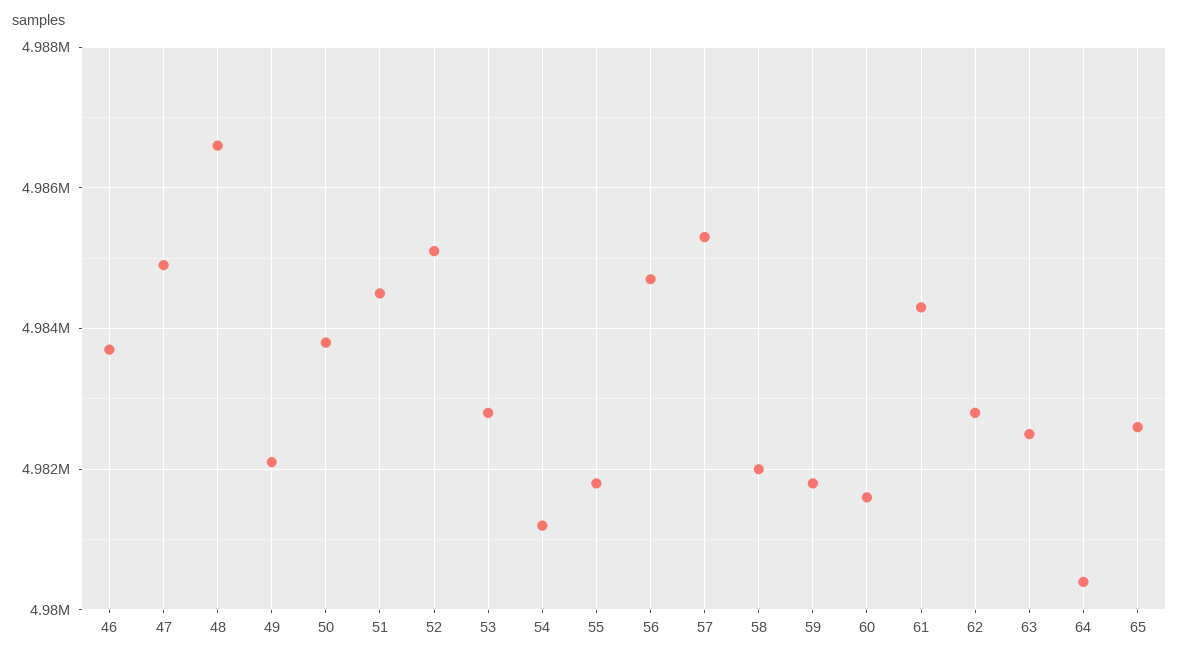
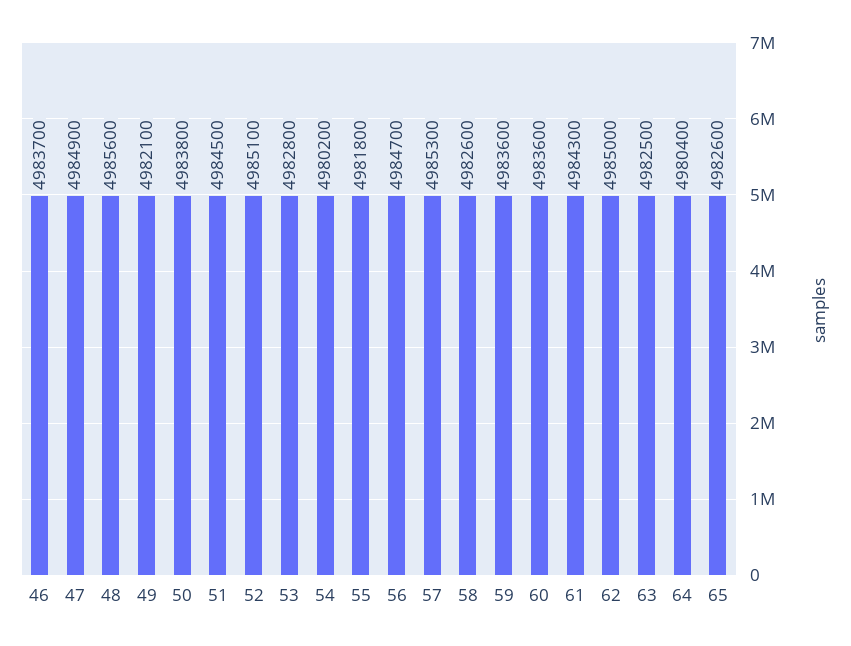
  {
    "46": 4983700,
    "47": 4984900,
-   "48": 4986600,
+   "48": 4985600,
    "49": 4982100,
    "50": 4983800,
    "51": 4984500,
    "52": 4985100,
    "53": 4982800,
-   "54": 4981200,
+   "54": 4980200,
    "55": 4981800,
    "56": 4984700,
    "57": 4985300,
-   "58": 4982000,
+   "58": 4982600,
-   "59": 4981800,
+   "59": 4983600,
-   "60": 4981600,
+   "60": 4983600,
    "61": 4984300,
-   "62": 4982800,
+   "62": 4985000,
    "63": 4982500,
    "64": 4980400,
    "65": 4982600
  }

